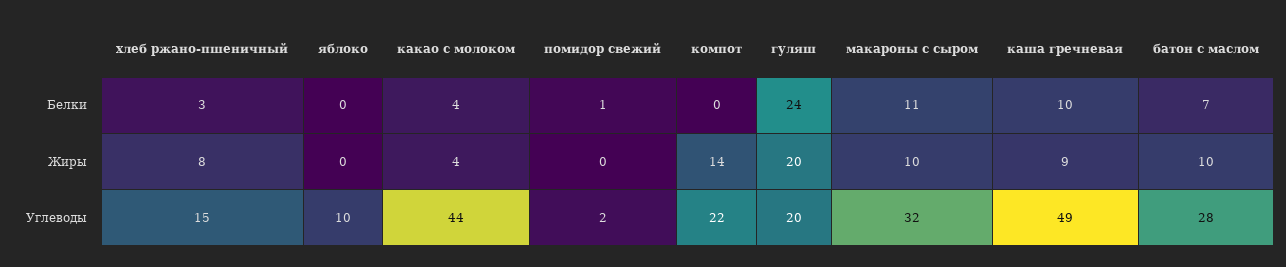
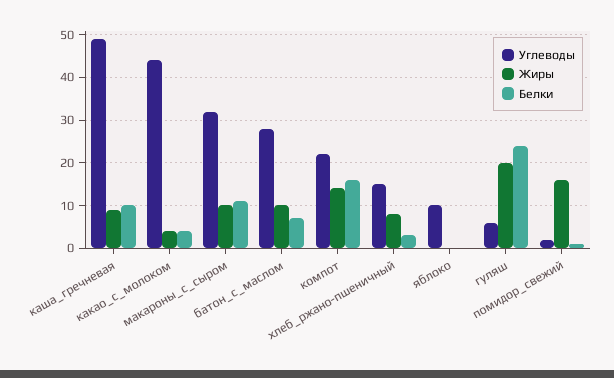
  {
    "Белки": {
      "хлеб ржано-пшеничный": 3,
      "яблоко": 0,
      "какао с молоком": 4,
      "помидор свежий": 1,
-     "компот": 0,
+     "компот": 15,
      "гуляш": 24,
      "макароны с сыром": 11,
      "каша гречневая": 10,
      "батон с маслом": 7
    },
    "Жиры": {
      "хлеб ржано-пшеничный": 8,
      "яблоко": 0,
      "какао с молоком": 4,
-     "помидор свежий": 0,
+     "помидор свежий": 15,
      "компот": 14,
      "гуляш": 20,
      "макароны с сыром": 10,
      "каша гречневая": 9,
      "батон с маслом": 10
    },
    "Углеводы": {
      "хлеб ржано-пшеничный": 15,
      "яблоко": 10,
      "какао с молоком": 44,
      "помидор свежий": 2,
      "компот": 22,
-     "гуляш": 20,
+     "гуляш": 5,
      "макароны с сыром": 32,
      "каша гречневая": 49,
      "батон с маслом": 28
    }
  }

